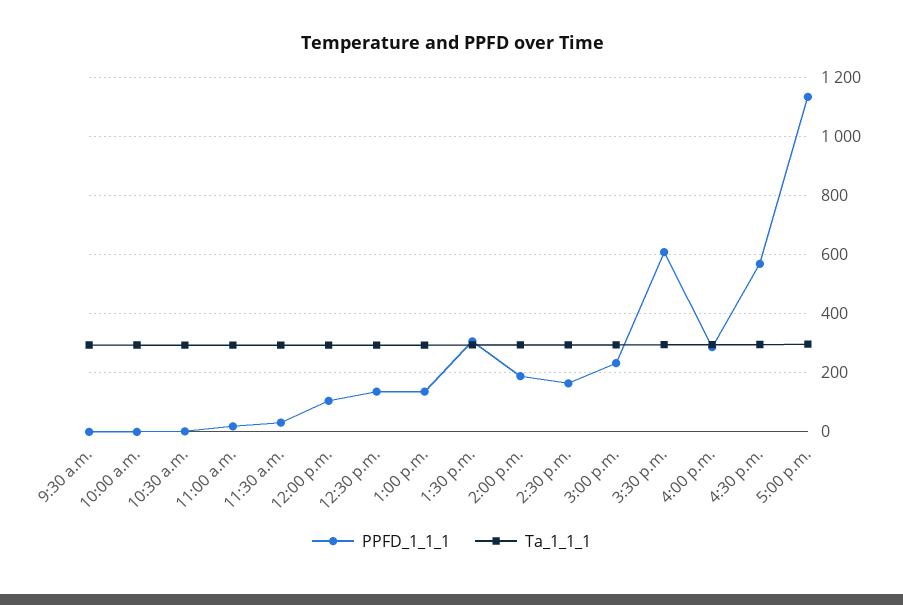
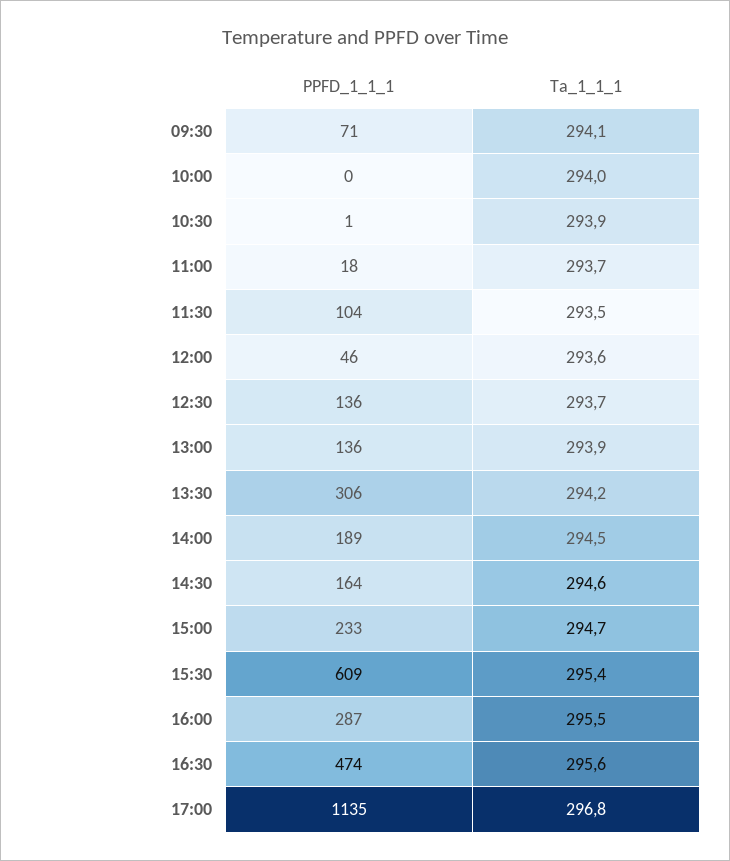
  {
    "PPFD_1_1_1": {
-     "9:30 a.m.": 0,
+     "9:30 a.m.": 71,
      "10:00 a.m.": 0,
      "10:30 a.m.": 1,
      "11:00 a.m.": 18,
-     "11:30 a.m.": 25,
+     "11:30 a.m.": 104,
-     "12:00 p.m.": 100,
+     "12:00 p.m.": 46,
      "12:30 p.m.": 136,
      "1:00 p.m.": 136,
      "1:30 p.m.": 306,
      "2:00 p.m.": 189,
      "2:30 p.m.": 164,
      "3:00 p.m.": 233,
      "3:30 p.m.": 609,
      "4:00 p.m.": 287,
-     "4:30 p.m.": 575,
+     "4:30 p.m.": 474,
      "5:00 p.m.": 1135
    },
    "Ta_1_1_1": {
      "9:30 a.m.": 294.1,
      "10:00 a.m.": 294,
      "10:30 a.m.": 293.9,
      "11:00 a.m.": 293.7,
      "11:30 a.m.": 293.5,
      "12:00 p.m.": 293.6,
      "12:30 p.m.": 293.7,
      "1:00 p.m.": 293.9,
      "1:30 p.m.": 294.2,
      "2:00 p.m.": 294.5,
      "2:30 p.m.": 294.6,
      "3:00 p.m.": 294.7,
      "3:30 p.m.": 295.4,
      "4:00 p.m.": 295.5,
      "4:30 p.m.": 295.6,
      "5:00 p.m.": 296.8
    }
  }

